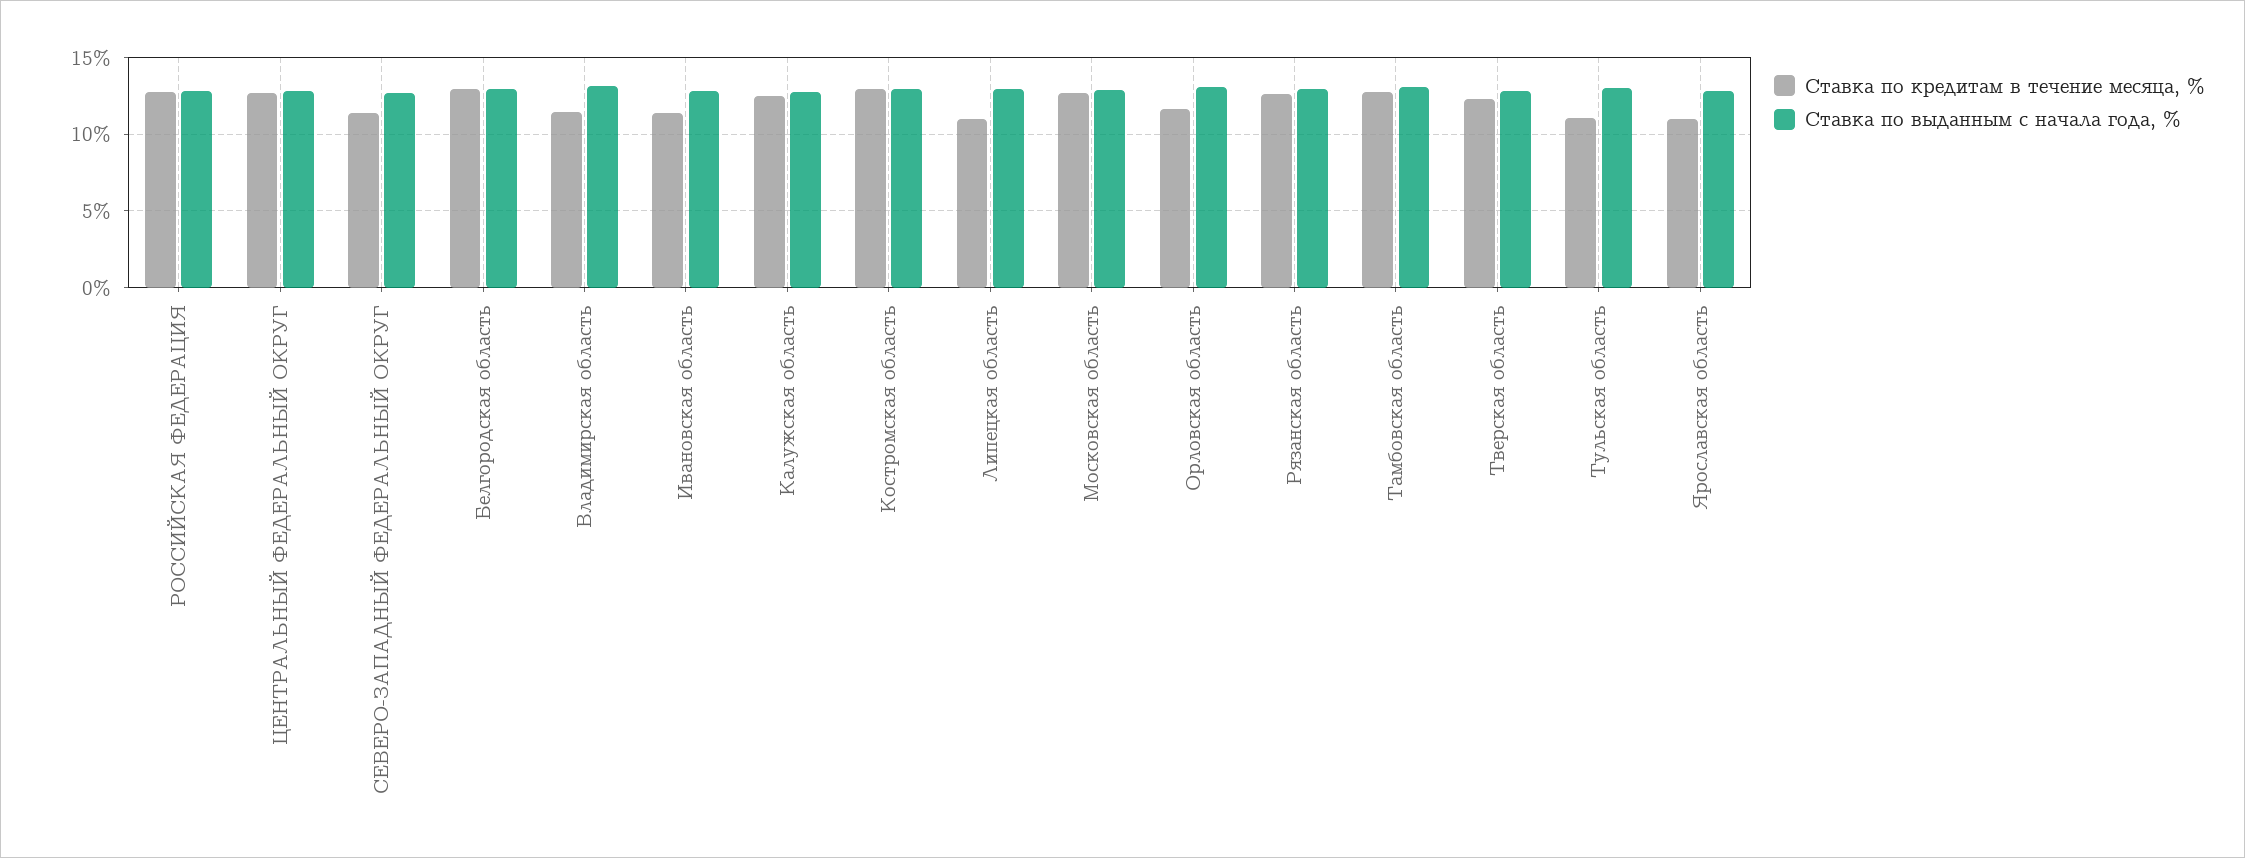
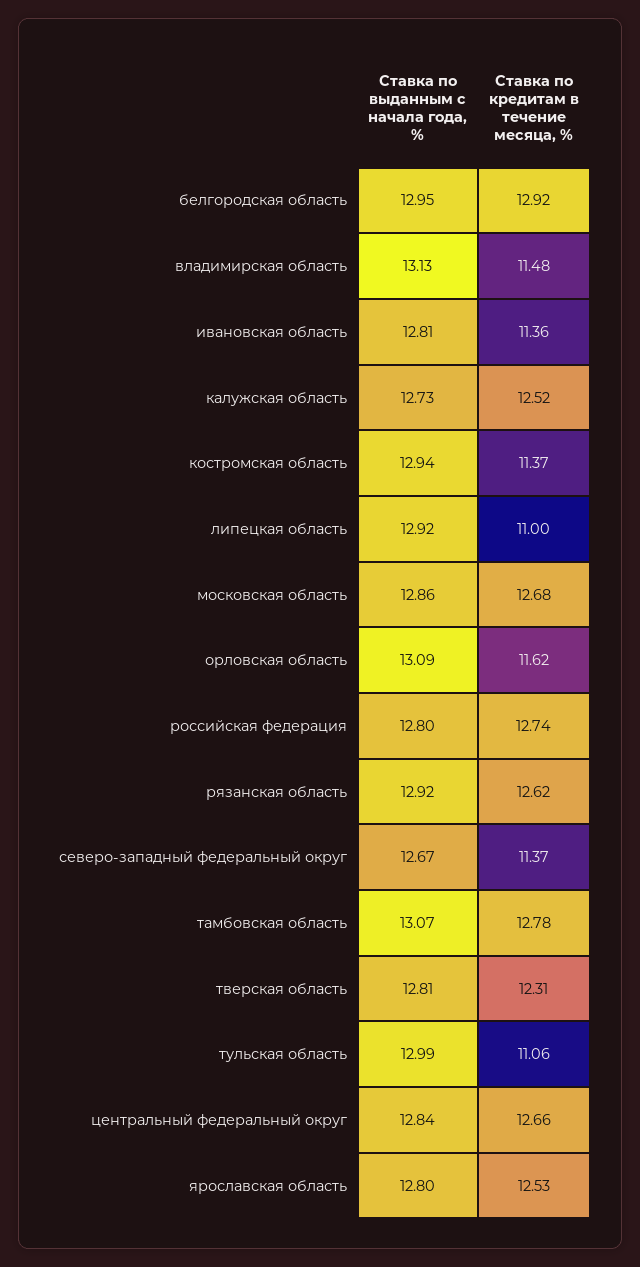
  {
    "Ставка по кредитам в течение месяца, %": {
      "РОССИЙСКАЯ ФЕДЕРАЦИЯ": 12.74,
      "ЦЕНТРАЛЬНЫЙ ФЕДЕРАЛЬНЫЙ ОКРУГ": 12.66,
      "СЕВЕРО-ЗАПАДНЫЙ ФЕДЕРАЛЬНЫЙ ОКРУГ": 11.37,
      "Белгородская область": 12.92,
      "Владимирская область": 11.48,
      "Ивановская область": 11.36,
      "Калужская область": 12.52,
-     "Костромская область": 13,
+     "Костромская область": 11.37,
      "Липецкая область": 11,
      "Московская область": 12.68,
      "Орловская область": 11.62,
      "Рязанская область": 12.62,
      "Тамбовская область": 12.78,
      "Тверская область": 12.31,
      "Тульская область": 11.06,
-     "Ярославская область": 11
+     "Ярославская область": 12.53
    },
    "Ставка по выданным с начала года, %": {
      "РОССИЙСКАЯ ФЕДЕРАЦИЯ": 12.8,
      "ЦЕНТРАЛЬНЫЙ ФЕДЕРАЛЬНЫЙ ОКРУГ": 12.84,
      "СЕВЕРО-ЗАПАДНЫЙ ФЕДЕРАЛЬНЫЙ ОКРУГ": 12.67,
      "Белгородская область": 12.95,
      "Владимирская область": 13.13,
      "Ивановская область": 12.81,
      "Калужская область": 12.73,
      "Костромская область": 12.94,
      "Липецкая область": 12.92,
      "Московская область": 12.86,
      "Орловская область": 13.09,
      "Рязанская область": 12.92,
      "Тамбовская область": 13.07,
      "Тверская область": 12.81,
      "Тульская область": 12.99,
      "Ярославская область": 12.8
    }
  }

